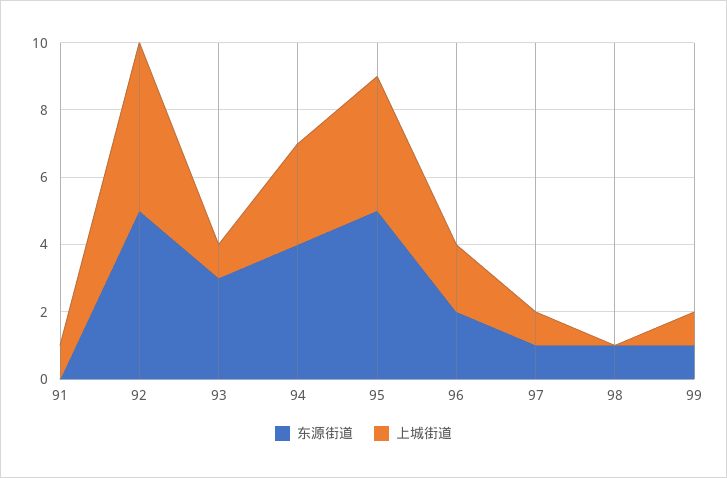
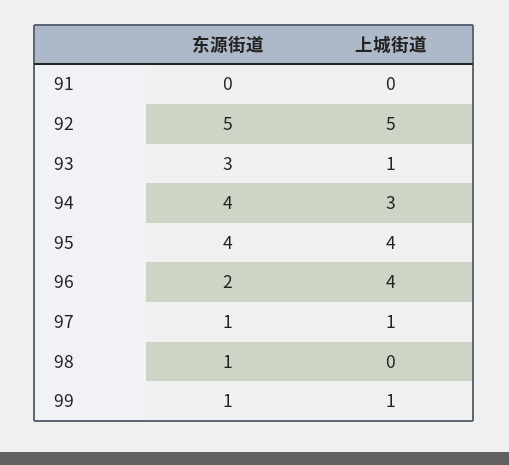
  {
    "东源街道": {
      "91": 0,
      "92": 5,
      "93": 3,
      "94": 4,
-     "95": 5,
+     "95": 4,
      "96": 2,
      "97": 1,
      "98": 1,
      "99": 1
    },
    "上城街道": {
-     "91": 1,
+     "91": 0,
      "92": 5,
      "93": 1,
      "94": 3,
      "95": 4,
-     "96": 2,
+     "96": 4,
      "97": 1,
      "98": 0,
      "99": 1
    }
  }

